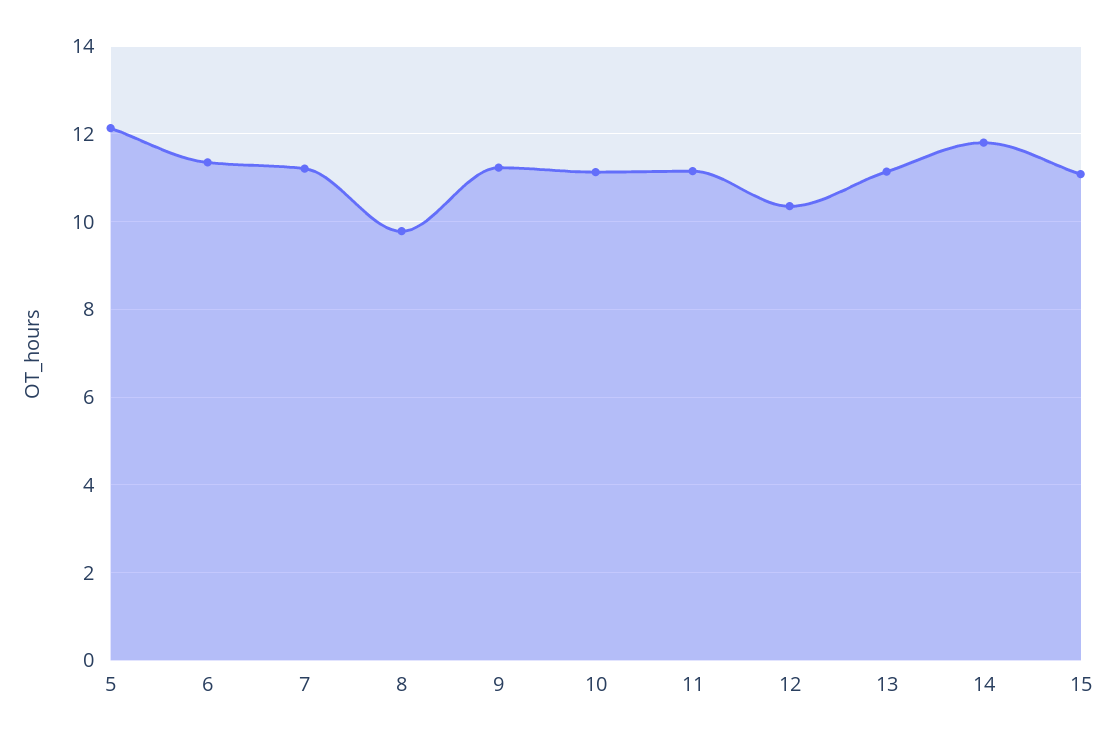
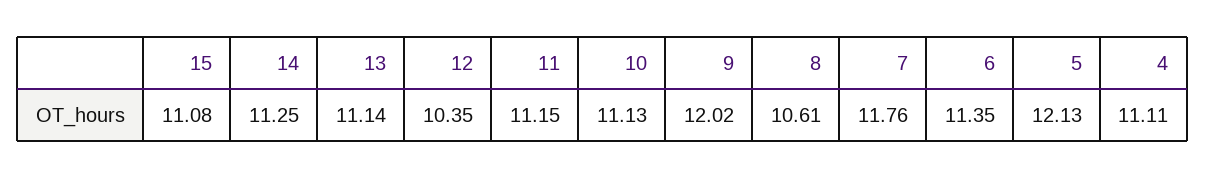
  {
    "5": 12.13,
    "6": 11.35,
-   "7": 11.2,
+   "7": 11.76,
-   "8": 9.8,
+   "8": 10.61,
-   "9": 11.2,
+   "9": 12.02,
    "10": 11.13,
    "11": 11.15,
    "12": 10.35,
    "13": 11.14,
-   "14": 11.8,
+   "14": 11.25,
-   "15": 11.08
+   "15": 11.08,
+   "4": 11.11
  }

